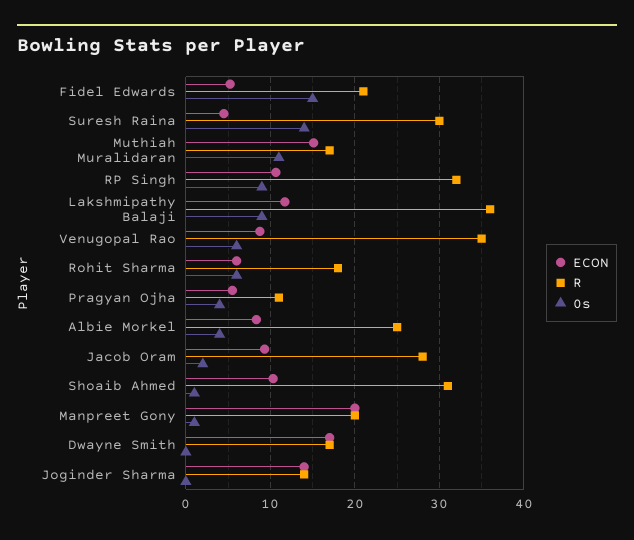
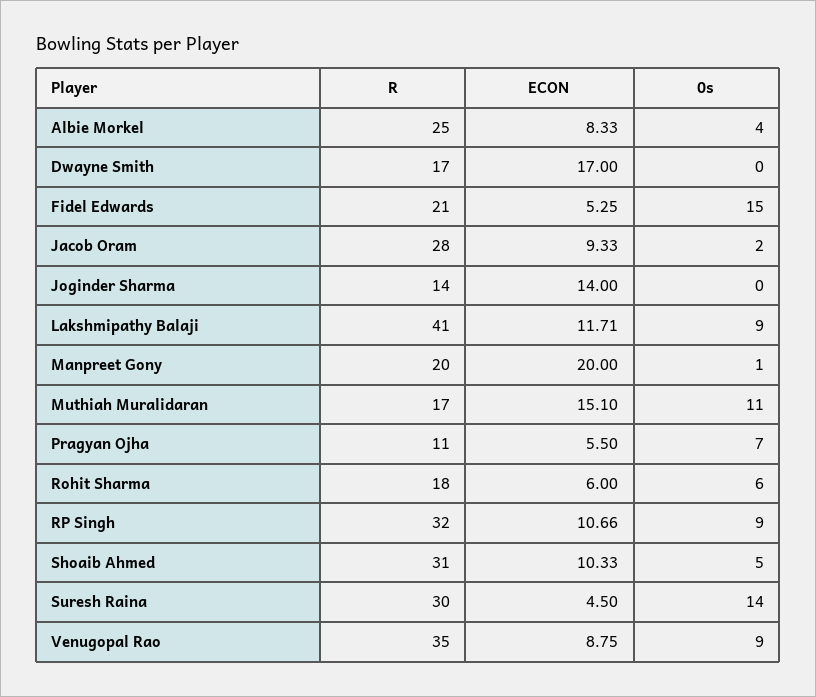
  {
    "ECON": {
      "Fidel Edwards": 5.25,
      "Suresh Raina": 4.5,
      "Muthiah Muralidaran": 15.1,
      "RP Singh": 10.66,
      "Lakshmipathy Balaji": 11.71,
      "Venugopal Rao": 8.75,
      "Rohit Sharma": 6,
      "Pragyan Ojha": 5.5,
      "Albie Morkel": 8.33,
      "Jacob Oram": 9.33,
      "Shoaib Ahmed": 10.33,
      "Manpreet Gony": 20,
      "Dwayne Smith": 17,
      "Joginder Sharma": 14
    },
    "R": {
      "Fidel Edwards": 21,
      "Suresh Raina": 30,
      "Muthiah Muralidaran": 17,
      "RP Singh": 32,
-     "Lakshmipathy Balaji": 36,
+     "Lakshmipathy Balaji": 41,
      "Venugopal Rao": 35,
      "Rohit Sharma": 18,
      "Pragyan Ojha": 11,
      "Albie Morkel": 25,
      "Jacob Oram": 28,
      "Shoaib Ahmed": 31,
      "Manpreet Gony": 20,
      "Dwayne Smith": 17,
      "Joginder Sharma": 14
    },
    "0s": {
      "Fidel Edwards": 15,
      "Suresh Raina": 14,
      "Muthiah Muralidaran": 11,
      "RP Singh": 9,
      "Lakshmipathy Balaji": 9,
-     "Venugopal Rao": 6,
+     "Venugopal Rao": 9,
      "Rohit Sharma": 6,
-     "Pragyan Ojha": 4,
+     "Pragyan Ojha": 7,
      "Albie Morkel": 4,
      "Jacob Oram": 2,
-     "Shoaib Ahmed": 1,
+     "Shoaib Ahmed": 5,
      "Manpreet Gony": 1,
      "Dwayne Smith": 0,
      "Joginder Sharma": 0
    }
  }

